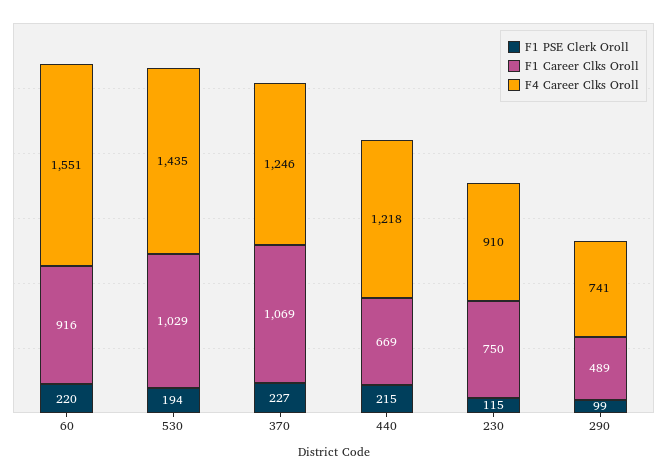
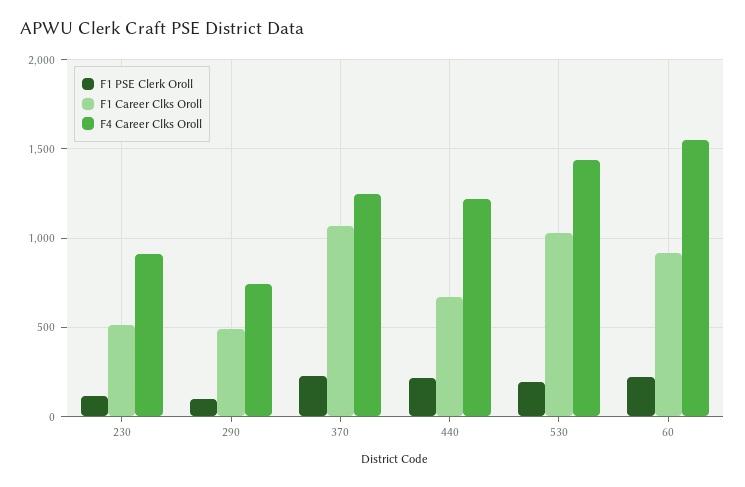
  {
    "F1 PSE Clerk Oroll": {
      "60": 220,
      "530": 194,
      "370": 227,
      "440": 215,
      "230": 115,
      "290": 99
    },
    "F1 Career Clks Oroll": {
      "60": 916,
      "530": 1029,
      "370": 1069,
      "440": 669,
-     "230": 750,
+     "230": 500,
      "290": 489
    },
    "F4 Career Clks Oroll": {
      "60": 1551,
      "530": 1435,
      "370": 1246,
      "440": 1218,
      "230": 910,
      "290": 741
    }
  }

